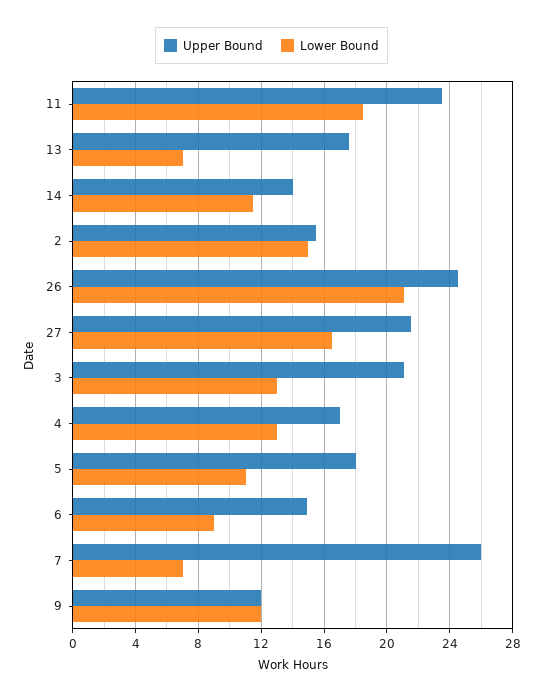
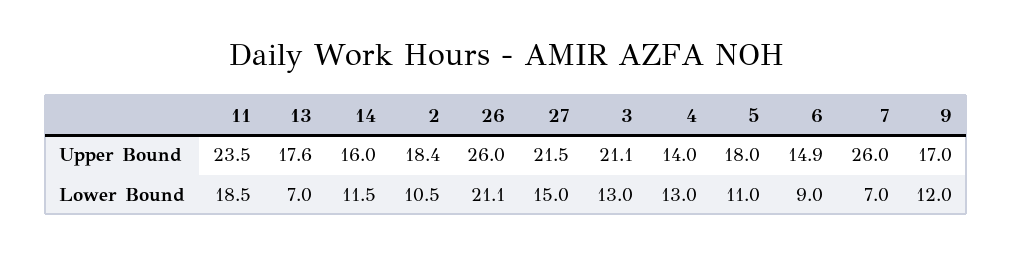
  {
    "Upper Bound": {
      "11": 23.5,
      "13": 17.6,
-     "14": 14,
+     "14": 16,
-     "2": 15.5,
+     "2": 18.4,
-     "26": 24.5,
+     "26": 26,
      "27": 21.5,
      "3": 21.1,
-     "4": 17,
+     "4": 14,
      "5": 18,
      "6": 14.9,
      "7": 26,
-     "9": 12
+     "9": 17
    },
    "Lower Bound": {
      "11": 18.5,
      "13": 7,
      "14": 11.5,
-     "2": 15,
+     "2": 10.5,
      "26": 21.1,
-     "27": 16.5,
+     "27": 15,
      "3": 13,
      "4": 13,
      "5": 11,
      "6": 9,
      "7": 7,
      "9": 12
    }
  }

